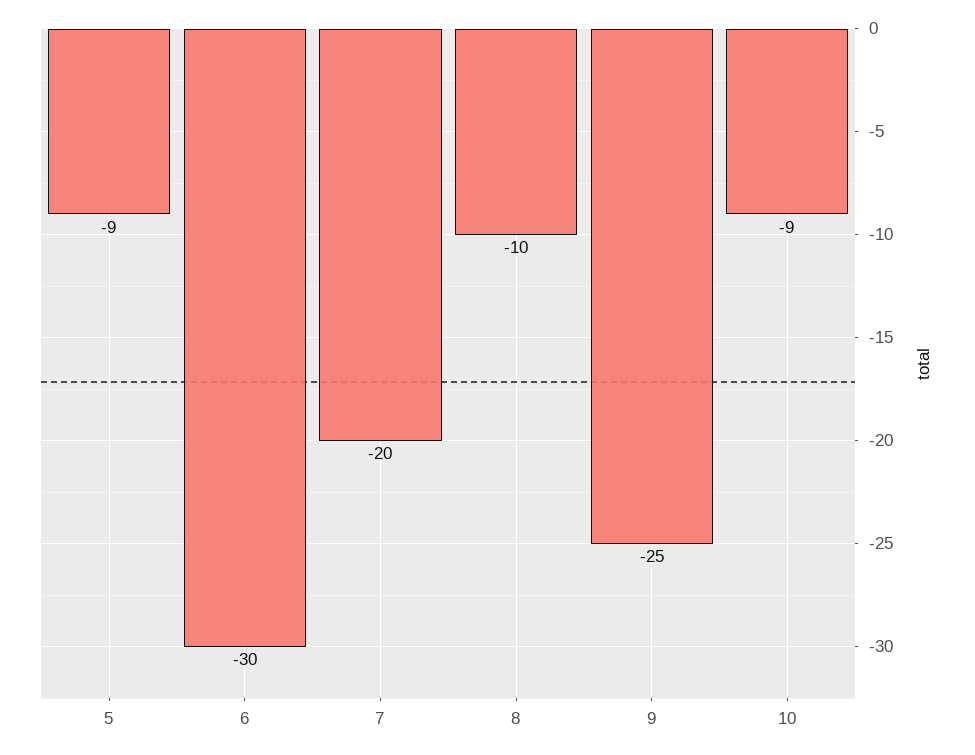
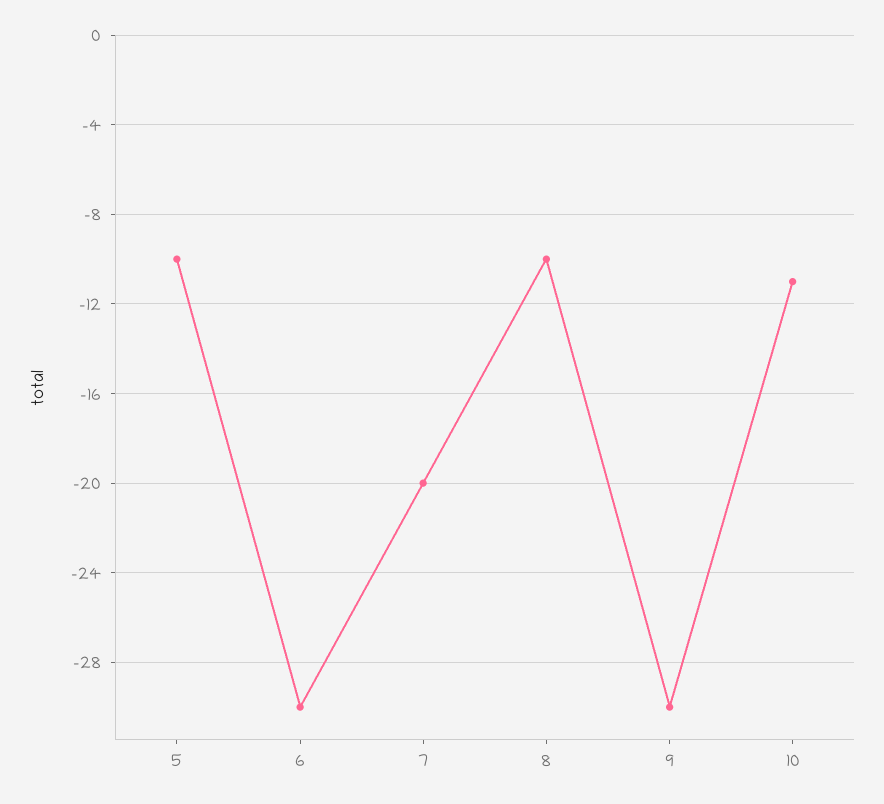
  {
-   "5": -9,
+   "5": -10,
    "6": -30,
    "7": -20,
    "8": -10,
-   "9": -25,
+   "9": -30,
-   "10": -9
+   "10": -11
  }

